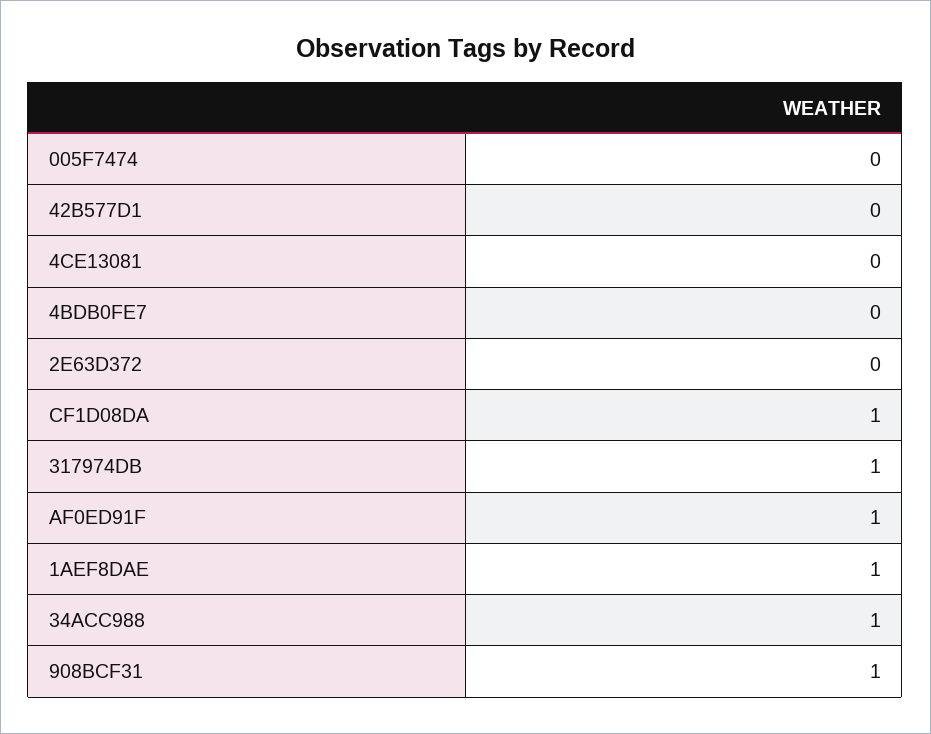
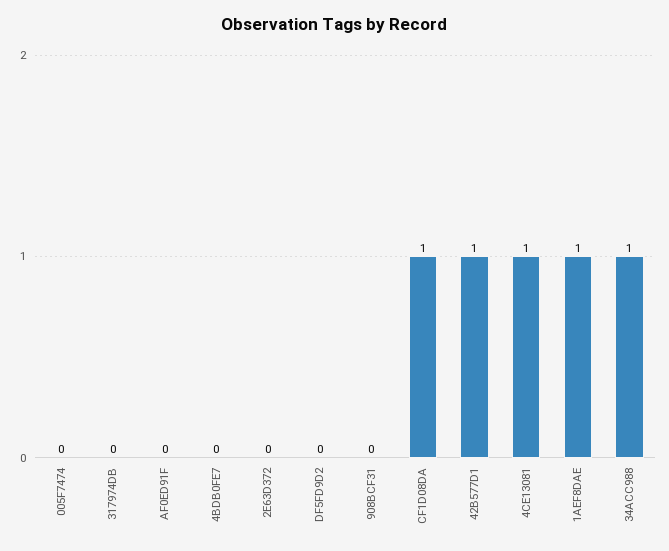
  {
    "005F7474": 0,
-   "42B577D1": 0,
+   "42B577D1": 1,
-   "4CE13081": 0,
+   "4CE13081": 1,
    "4BDB0FE7": 0,
    "2E63D372": 0,
    "CF1D08DA": 1,
-   "317974DB": 1,
+   "317974DB": 0,
-   "AF0ED91F": 1,
+   "AF0ED91F": 0,
    "1AEF8DAE": 1,
    "34ACC988": 1,
-   "908BCF31": 1
+   "908BCF31": 0,
+   "DF5FD9D2": 0
  }

